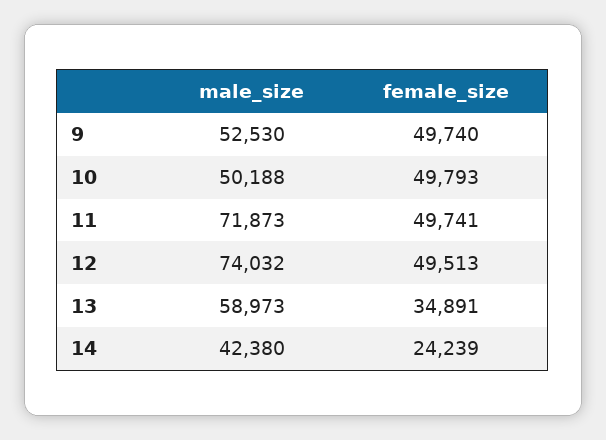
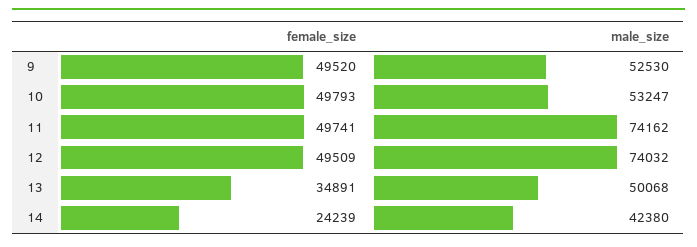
  {
    "male_size": {
      "9": 52530,
-     "10": 50188,
+     "10": 53247,
-     "11": 71873,
+     "11": 74162,
      "12": 74032,
-     "13": 58973,
+     "13": 50068,
      "14": 42380
    },
    "female_size": {
-     "9": 49740,
+     "9": 49520,
      "10": 49793,
      "11": 49741,
-     "12": 49513,
+     "12": 49509,
      "13": 34891,
      "14": 24239
    }
  }

